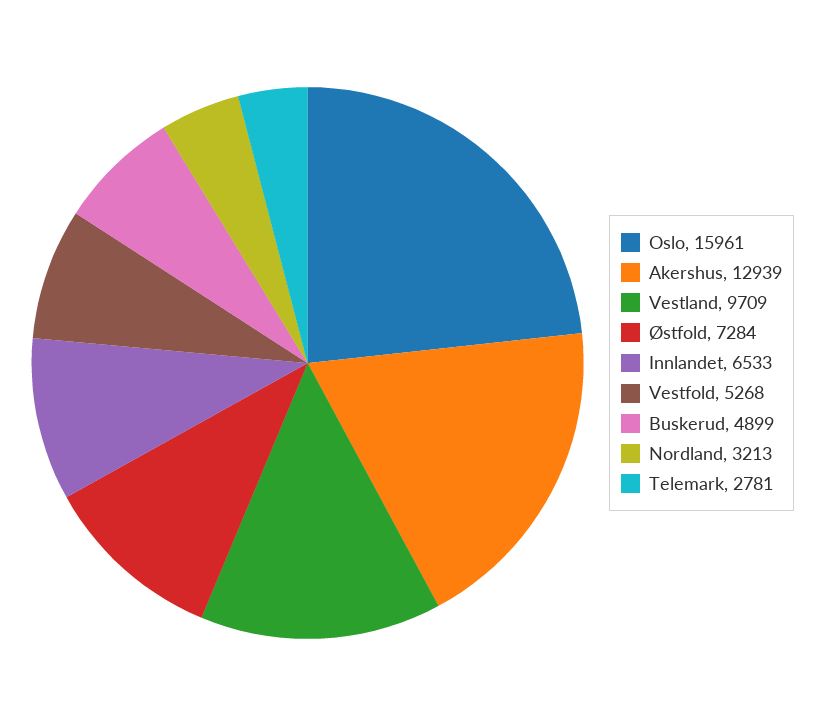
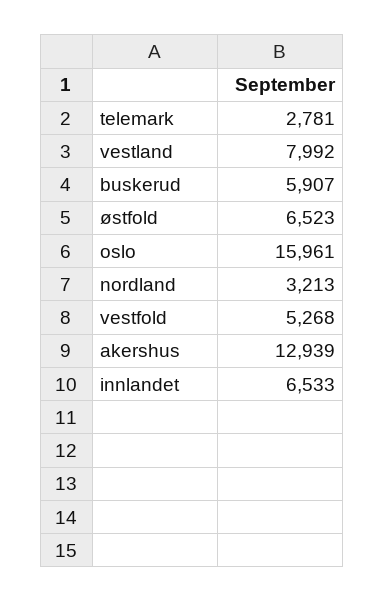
  {
    "Oslo": 15961,
    "Akershus": 12939,
-   "Vestland": 9709,
+   "Vestland": 7992,
-   "Østfold": 7284,
+   "Østfold": 6523,
    "Innlandet": 6533,
    "Vestfold": 5268,
-   "Buskerud": 4899,
+   "Buskerud": 5907,
    "Nordland": 3213,
    "Telemark": 2781
  }

